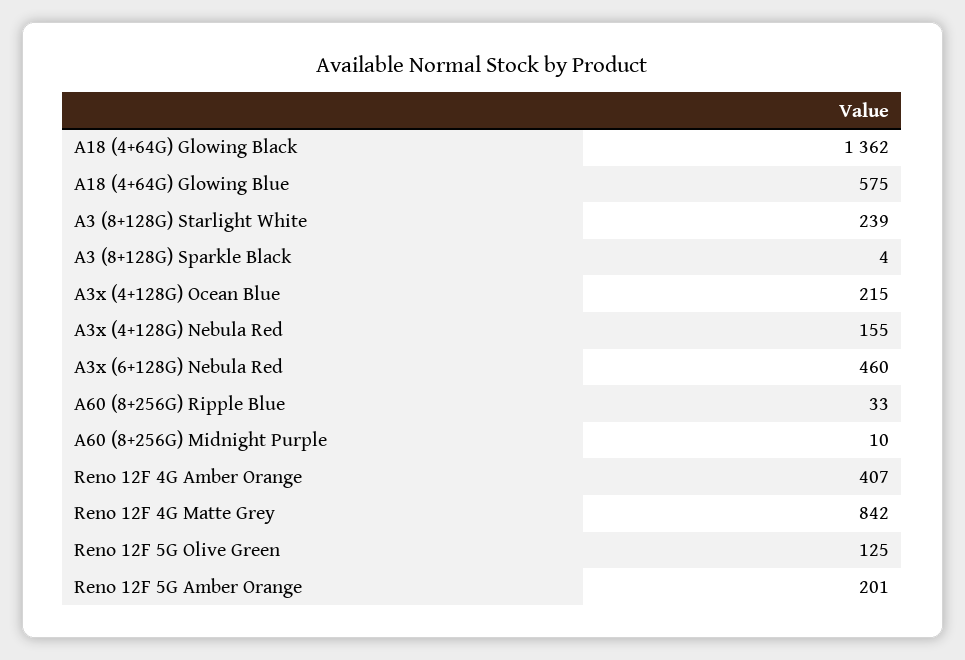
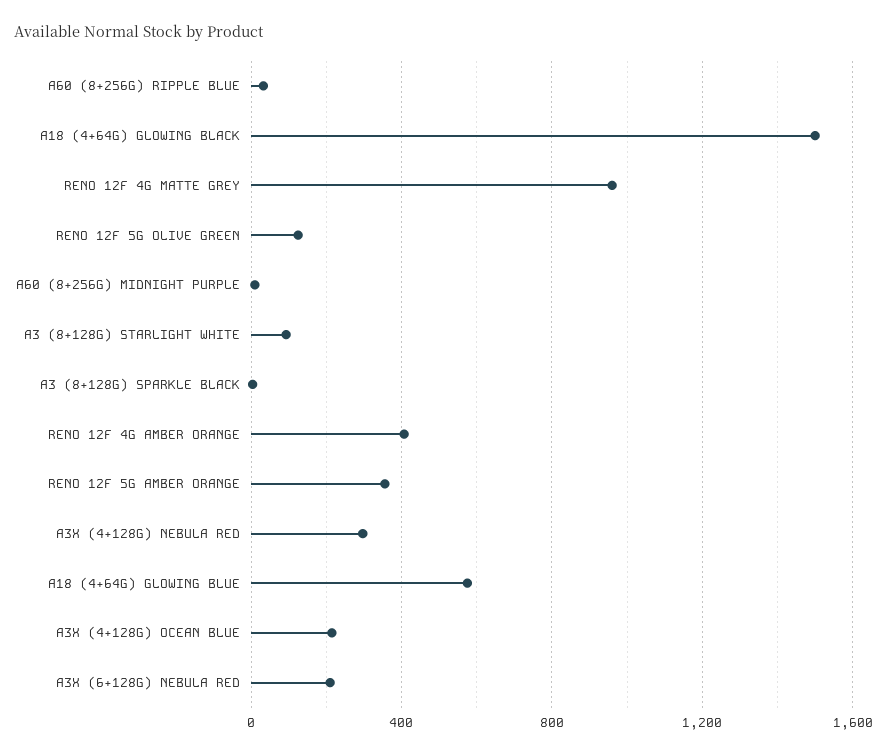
  {
-   "A18 (4+64G) Glowing Black": 1362,
+   "A18 (4+64G) Glowing Black": 1500,
    "A18 (4+64G) Glowing Blue": 575,
-   "A3 (8+128G) Starlight White": 239,
+   "A3 (8+128G) Starlight White": 100,
    "A3 (8+128G) Sparkle Black": 4,
    "A3x (4+128G) Ocean Blue": 215,
-   "A3x (4+128G) Nebula Red": 155,
+   "A3x (4+128G) Nebula Red": 300,
-   "A3x (6+128G) Nebula Red": 460,
+   "A3x (6+128G) Nebula Red": 200,
    "A60 (8+256G) Ripple Blue": 33,
    "A60 (8+256G) Midnight Purple": 10,
    "Reno 12F 4G Amber Orange": 407,
-   "Reno 12F 4G Matte Grey": 842,
+   "Reno 12F 4G Matte Grey": 950,
    "Reno 12F 5G Olive Green": 125,
-   "Reno 12F 5G Amber Orange": 201
+   "Reno 12F 5G Amber Orange": 350
  }

